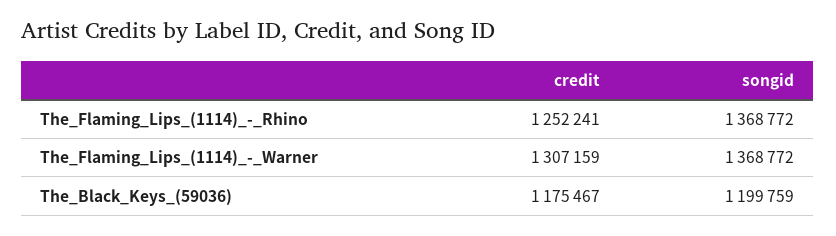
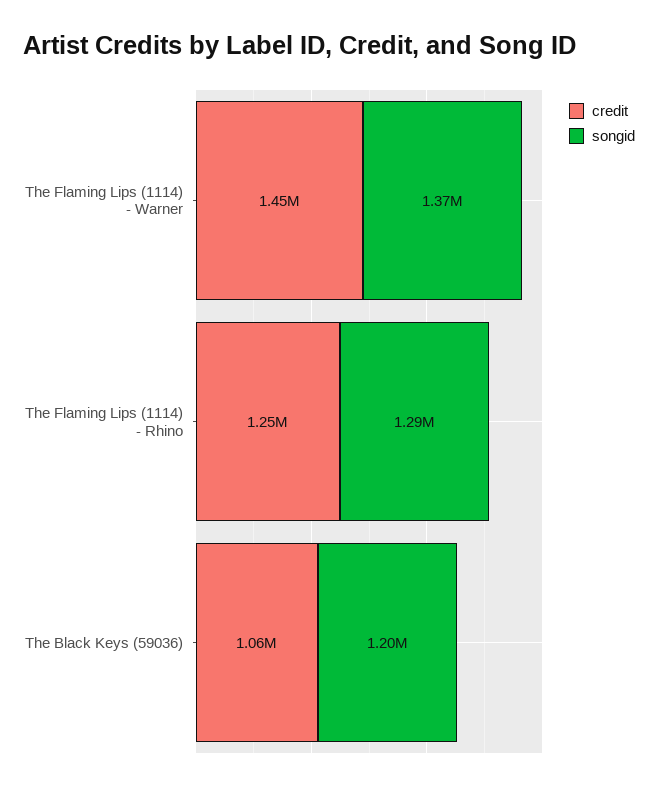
  {
    "credit": {
      "The_Flaming_Lips_(1114)_-_Rhino": 1252241,
-     "The_Flaming_Lips_(1114)_-_Warner": 1307159,
+     "The_Flaming_Lips_(1114)_-_Warner": 1450000,
-     "The_Black_Keys_(59036)": 1175467
+     "The_Black_Keys_(59036)": 1060000
    },
    "songid": {
-     "The_Flaming_Lips_(1114)_-_Rhino": 1368772,
+     "The_Flaming_Lips_(1114)_-_Rhino": 1290000,
      "The_Flaming_Lips_(1114)_-_Warner": 1368772,
      "The_Black_Keys_(59036)": 1199759
    }
  }

